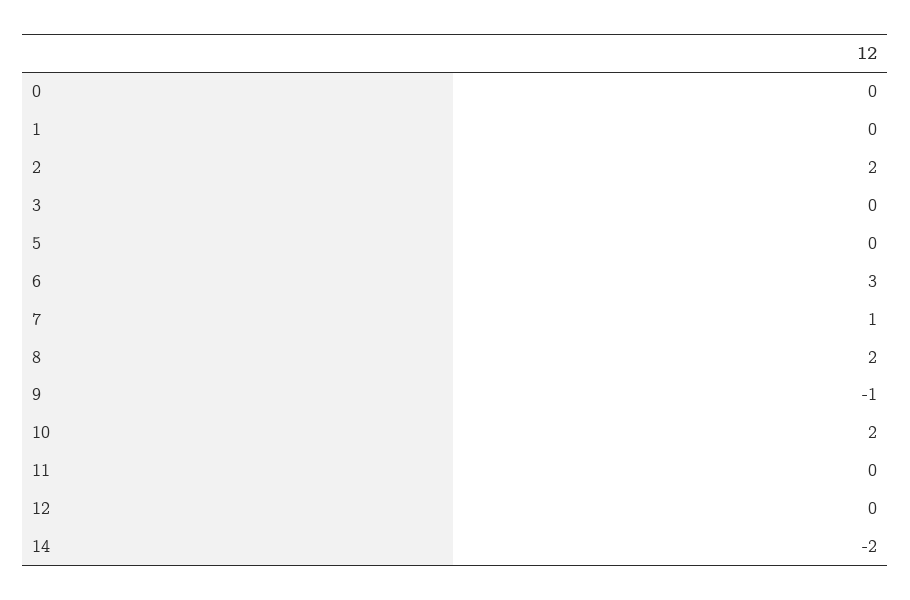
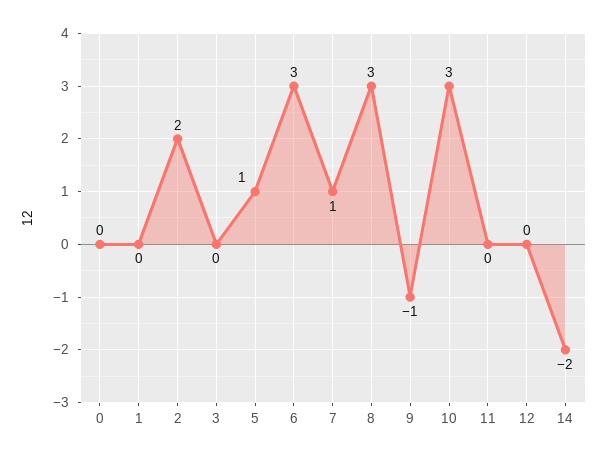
  {
    "0": 0,
    "1": 0,
    "2": 2,
    "3": 0,
-   "5": 0,
+   "5": 1,
    "6": 3,
    "7": 1,
-   "8": 2,
+   "8": 3,
    "9": -1,
-   "10": 2,
+   "10": 3,
    "11": 0,
    "12": 0,
    "14": -2
  }

